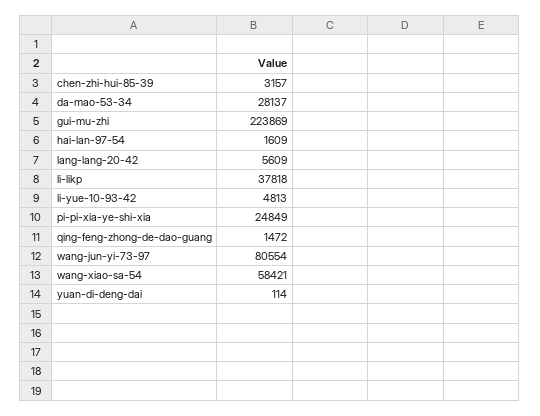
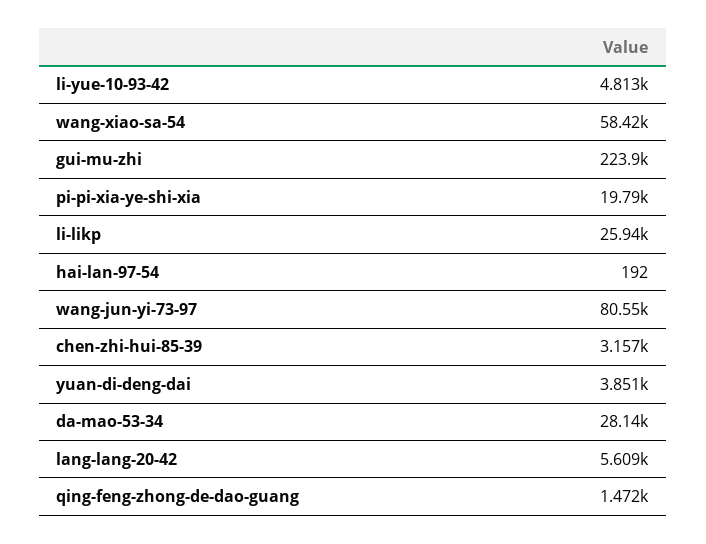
  {
    "chen-zhi-hui-85-39": 3157,
    "da-mao-53-34": 28137,
    "gui-mu-zhi": 223869,
-   "hai-lan-97-54": 1609,
+   "hai-lan-97-54": 192,
    "lang-lang-20-42": 5609,
-   "li-likp": 37818,
+   "li-likp": 25940,
    "li-yue-10-93-42": 4813,
-   "pi-pi-xia-ye-shi-xia": 24849,
+   "pi-pi-xia-ye-shi-xia": 19790,
    "qing-feng-zhong-de-dao-guang": 1472,
    "wang-jun-yi-73-97": 80554,
    "wang-xiao-sa-54": 58421,
-   "yuan-di-deng-dai": 114
+   "yuan-di-deng-dai": 3851
  }

